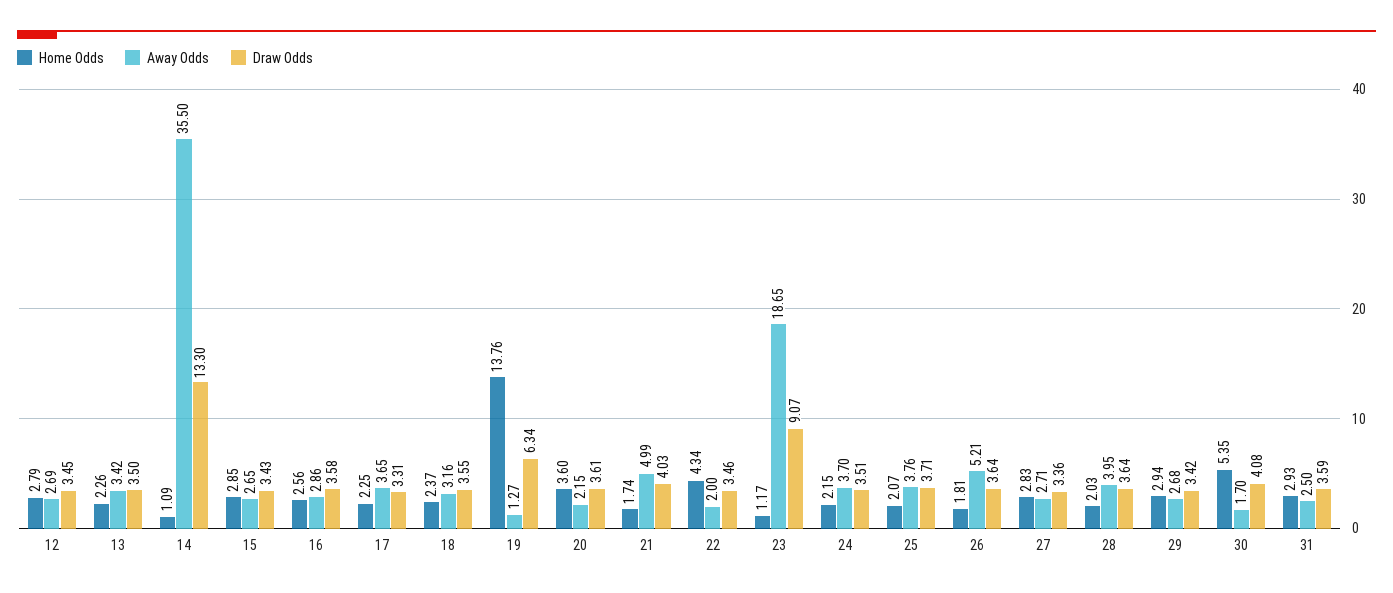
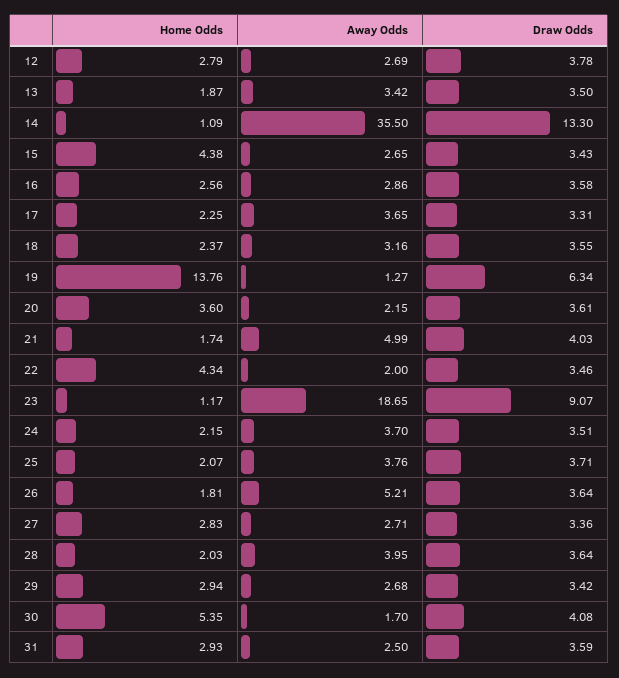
  {
    "Home Odds": {
      "12": 2.79,
-     "13": 2.26,
+     "13": 1.87,
      "14": 1.09,
-     "15": 2.85,
+     "15": 4.38,
      "16": 2.56,
      "17": 2.25,
      "18": 2.37,
      "19": 13.76,
      "20": 3.6,
      "21": 1.74,
      "22": 4.34,
      "23": 1.17,
      "24": 2.15,
      "25": 2.07,
      "26": 1.81,
      "27": 2.83,
      "28": 2.03,
      "29": 2.94,
      "30": 5.35,
      "31": 2.93
    },
    "Away Odds": {
      "12": 2.69,
      "13": 3.42,
      "14": 35.5,
      "15": 2.65,
      "16": 2.86,
      "17": 3.65,
      "18": 3.16,
      "19": 1.27,
      "20": 2.15,
      "21": 4.99,
      "22": 2,
      "23": 18.65,
      "24": 3.7,
      "25": 3.76,
      "26": 5.21,
      "27": 2.71,
      "28": 3.95,
      "29": 2.68,
      "30": 1.7,
      "31": 2.5
    },
    "Draw Odds": {
-     "12": 3.45,
+     "12": 3.78,
      "13": 3.5,
      "14": 13.3,
      "15": 3.43,
      "16": 3.58,
      "17": 3.31,
      "18": 3.55,
      "19": 6.34,
      "20": 3.61,
      "21": 4.03,
      "22": 3.46,
      "23": 9.07,
      "24": 3.51,
      "25": 3.71,
      "26": 3.64,
      "27": 3.36,
      "28": 3.64,
      "29": 3.42,
      "30": 4.08,
      "31": 3.59
    }
  }

